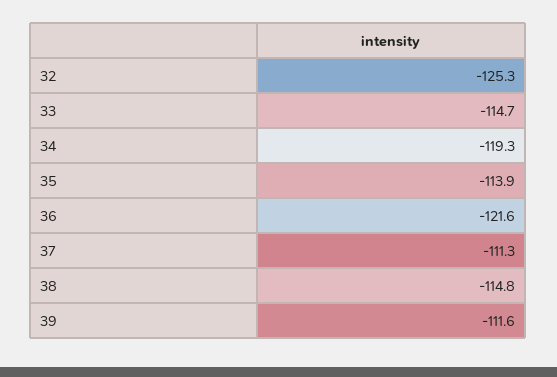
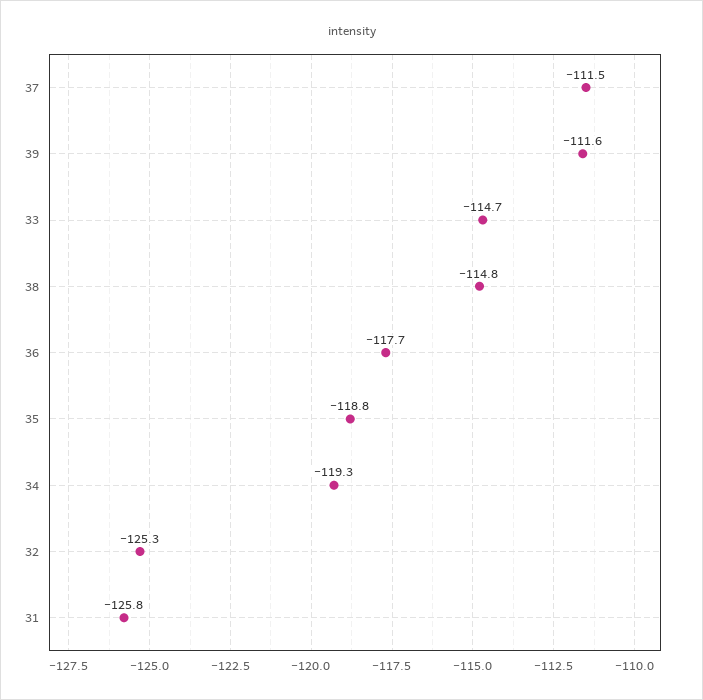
  {
    "32": -125.3,
    "33": -114.7,
    "34": -119.3,
-   "35": -113.9,
+   "35": -118.8,
-   "36": -121.6,
+   "36": -117.7,
-   "37": -111.3,
+   "37": -111.5,
    "38": -114.8,
-   "39": -111.6
+   "39": -111.6,
+   "31": -125.8
  }

